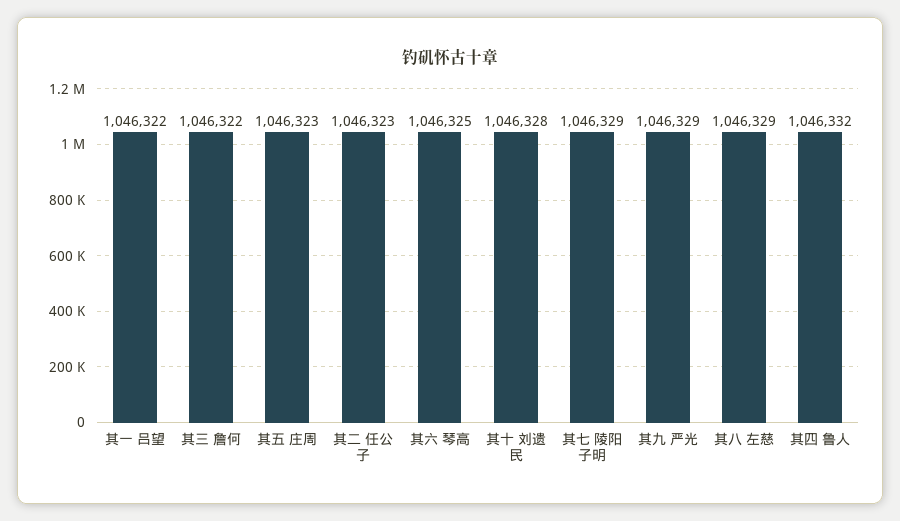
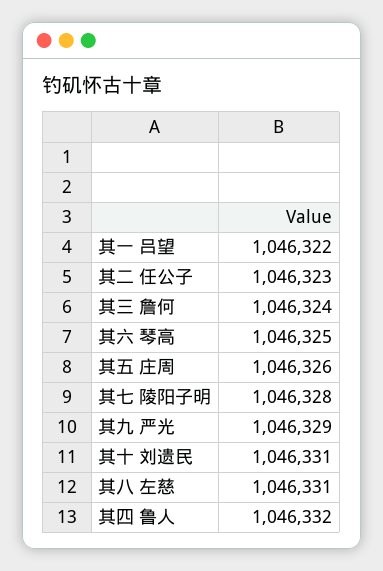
  {
    "其一 吕望": 1046322,
-   "其三 詹何": 1046322,
+   "其三 詹何": 1046324,
-   "其五 庄周": 1046323,
+   "其五 庄周": 1046326,
    "其二 任公子": 1046323,
    "其六 琴高": 1046325,
-   "其十 刘遗民": 1046328,
+   "其十 刘遗民": 1046331,
-   "其七 陵阳子明": 1046329,
+   "其七 陵阳子明": 1046328,
    "其九 严光": 1046329,
-   "其八 左慈": 1046329,
+   "其八 左慈": 1046331,
    "其四 鲁人": 1046332
  }

